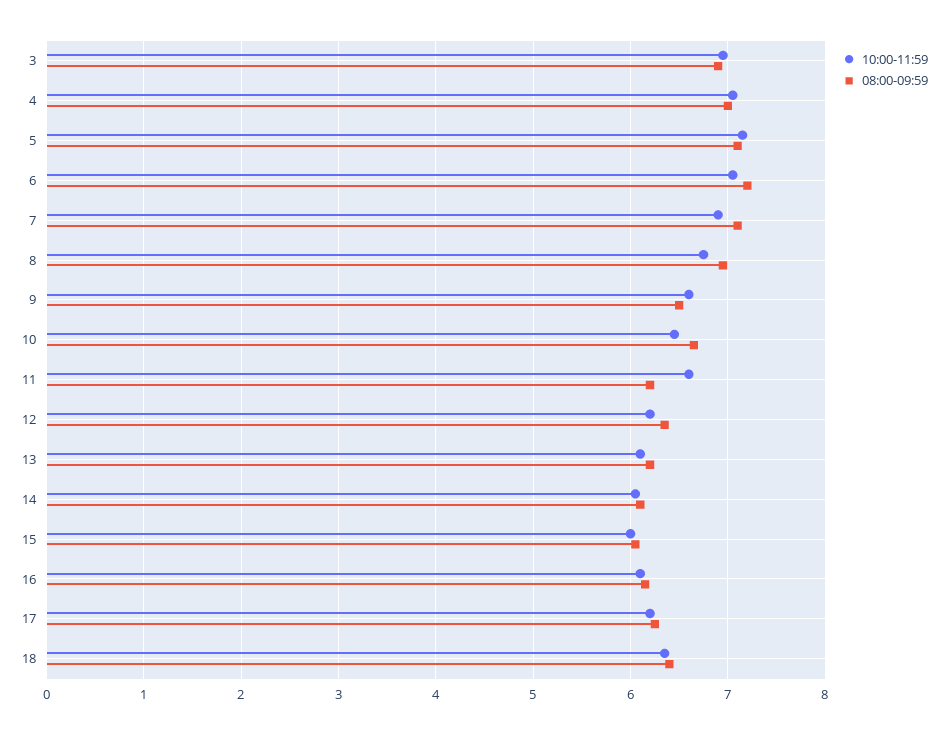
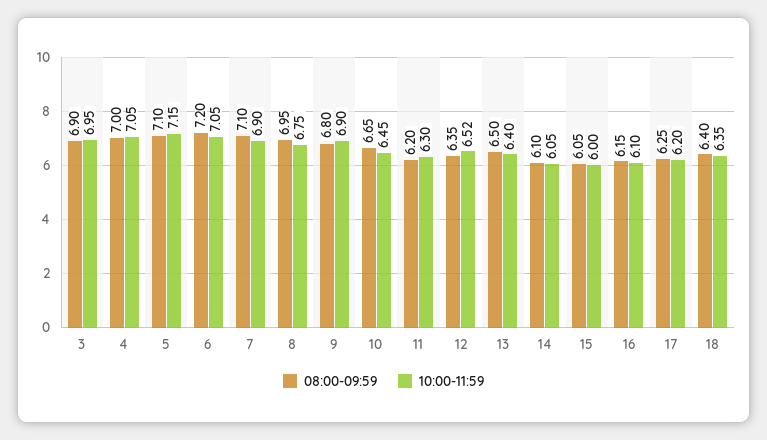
  {
    "10:00-11:59": {
      "3": 6.95,
      "4": 7.05,
      "5": 7.15,
      "6": 7.05,
      "7": 6.9,
      "8": 6.75,
-     "9": 6.6,
+     "9": 6.9,
      "10": 6.45,
-     "11": 6.6,
+     "11": 6.3,
-     "12": 6.2,
+     "12": 6.52,
-     "13": 6.1,
+     "13": 6.4,
      "14": 6.05,
      "15": 6,
      "16": 6.1,
      "17": 6.2,
      "18": 6.35
    },
    "08:00-09:59": {
      "3": 6.9,
      "4": 7,
      "5": 7.1,
      "6": 7.2,
      "7": 7.1,
      "8": 6.95,
-     "9": 6.5,
+     "9": 6.8,
      "10": 6.65,
      "11": 6.2,
      "12": 6.35,
-     "13": 6.2,
+     "13": 6.5,
      "14": 6.1,
      "15": 6.05,
      "16": 6.15,
      "17": 6.25,
      "18": 6.4
    }
  }

